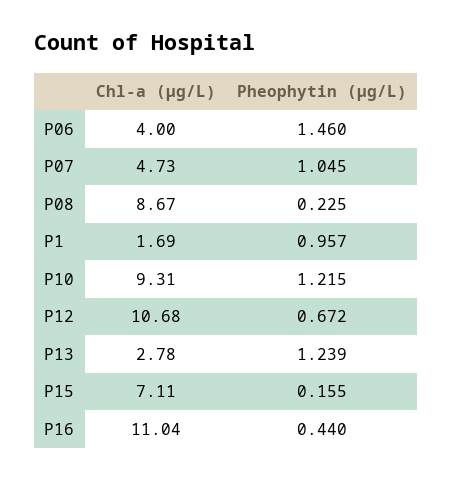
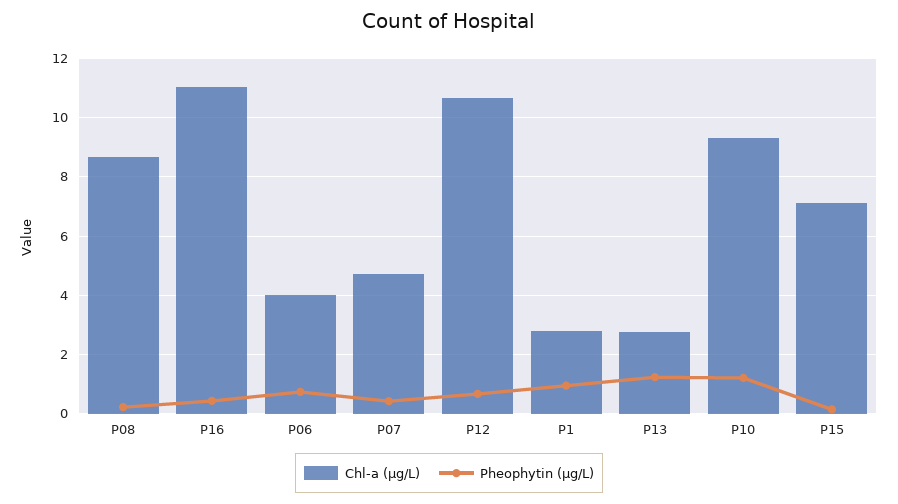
  {
    "Chl-a (µg/L)": {
      "P06": 4,
      "P07": 4.73,
      "P08": 8.67,
-     "P1": 1.69,
+     "P1": 2.75,
      "P10": 9.31,
      "P12": 10.68,
      "P13": 2.78,
      "P15": 7.11,
      "P16": 11.04
    },
    "Pheophytin (µg/L)": {
-     "P06": 1.46,
+     "P06": 0.75,
-     "P07": 1.045,
+     "P07": 0.5,
      "P08": 0.225,
      "P1": 0.957,
      "P10": 1.215,
      "P12": 0.672,
      "P13": 1.239,
      "P15": 0.155,
      "P16": 0.44
    }
  }

